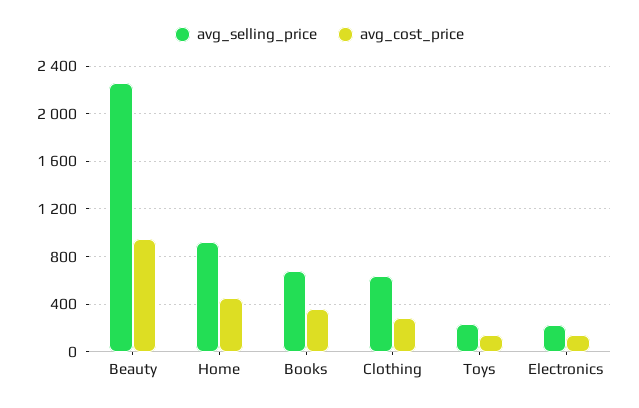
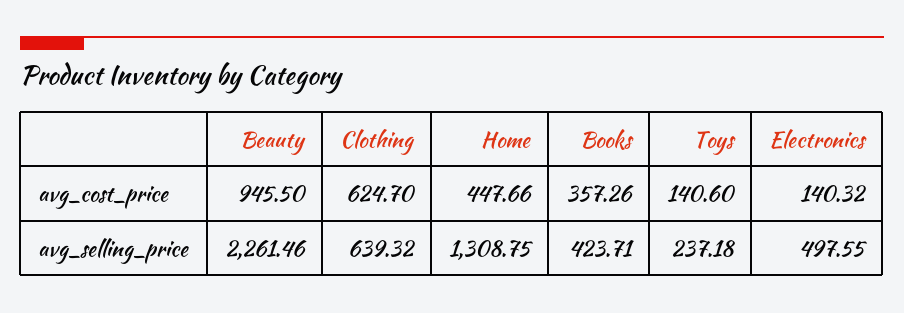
  {
    "avg_selling_price": {
      "Beauty": 2261.46,
-     "Home": 900,
+     "Home": 1308.75,
-     "Books": 700,
+     "Books": 423.71,
      "Clothing": 639.32,
      "Toys": 237.18,
-     "Electronics": 200
+     "Electronics": 497.55
    },
    "avg_cost_price": {
      "Beauty": 945.5,
      "Home": 447.66,
      "Books": 357.26,
-     "Clothing": 300,
+     "Clothing": 624.7,
      "Toys": 140.6,
      "Electronics": 140.32
    }
  }

